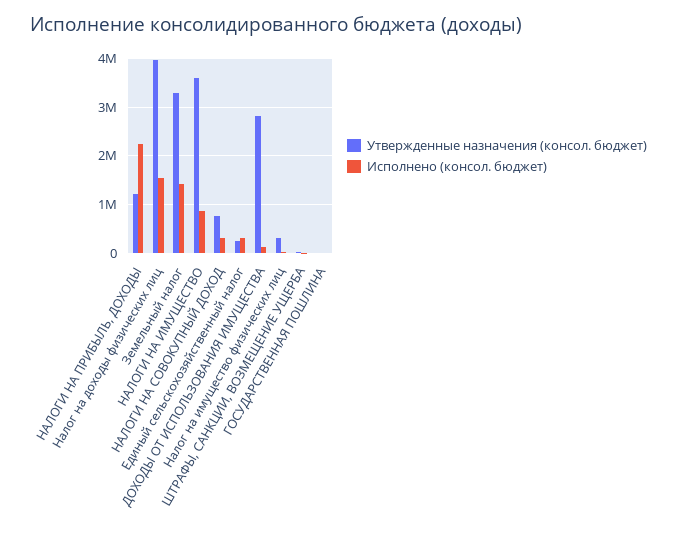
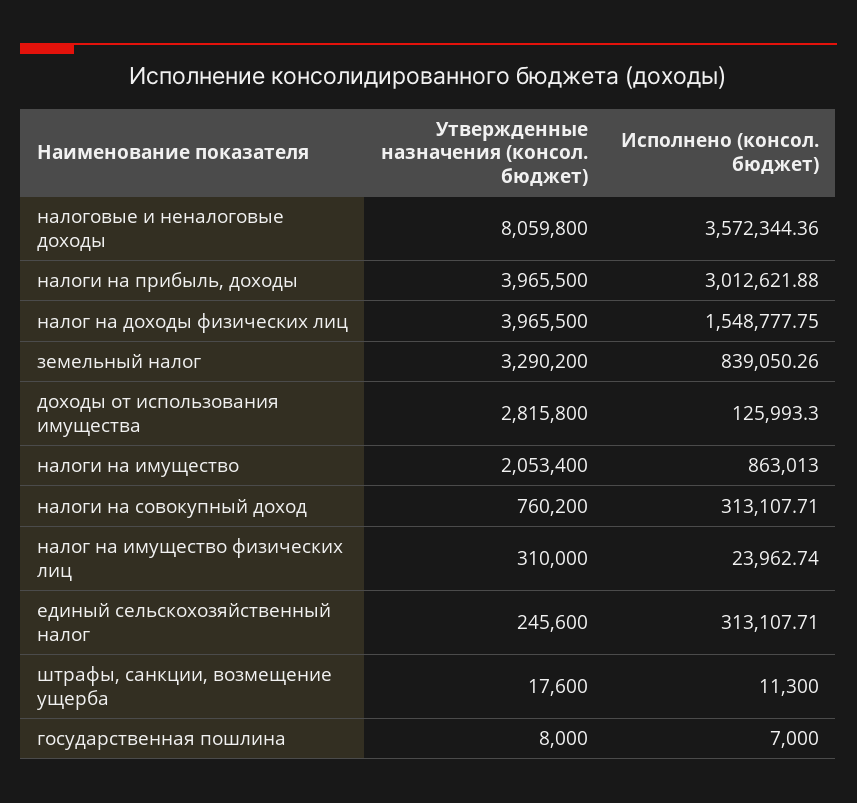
  {
    "Утвержденные назначения (консол. бюджет)": {
-     "НАЛОГИ НА ПРИБЫЛЬ, ДОХОДЫ": 1200000,
+     "НАЛОГИ НА ПРИБЫЛЬ, ДОХОДЫ": 3965500,
      "Налог на доходы физических лиц": 3965500,
      "Земельный налог": 3290200,
-     "НАЛОГИ НА ИМУЩЕСТВО": 3600000,
+     "НАЛОГИ НА ИМУЩЕСТВО": 2053400,
      "НАЛОГИ НА СОВОКУПНЫЙ ДОХОД": 760200,
      "Единый сельскохозяйственный налог": 245600,
      "ДОХОДЫ ОТ ИСПОЛЬЗОВАНИЯ ИМУЩЕСТВА": 2815800,
      "Налог на имущество физических лиц": 310000,
      "ШТРАФЫ, САНКЦИИ, ВОЗМЕЩЕНИЕ УЩЕРБА": 17600,
-     "ГОСУДАРСТВЕННАЯ ПОШЛИНА": 8000
+     "ГОСУДАРСТВЕННАЯ ПОШЛИНА": 8000,
+     "налоговые и неналоговые доходы": 8059800
    },
    "Исполнено (консол. бюджет)": {
-     "НАЛОГИ НА ПРИБЫЛЬ, ДОХОДЫ": 2200000,
+     "НАЛОГИ НА ПРИБЫЛЬ, ДОХОДЫ": 3012621.88,
      "Налог на доходы физических лиц": 1548777.75,
-     "Земельный налог": 1400000,
+     "Земельный налог": 839050.26,
      "НАЛОГИ НА ИМУЩЕСТВО": 863013,
      "НАЛОГИ НА СОВОКУПНЫЙ ДОХОД": 313107.71,
      "Единый сельскохозяйственный налог": 313107.71,
      "ДОХОДЫ ОТ ИСПОЛЬЗОВАНИЯ ИМУЩЕСТВА": 125993.3,
      "Налог на имущество физических лиц": 23962.74,
      "ШТРАФЫ, САНКЦИИ, ВОЗМЕЩЕНИЕ УЩЕРБА": 11300,
-     "ГОСУДАРСТВЕННАЯ ПОШЛИНА": 7000
+     "ГОСУДАРСТВЕННАЯ ПОШЛИНА": 7000,
+     "налоговые и неналоговые доходы": 3572344.36
    }
  }

